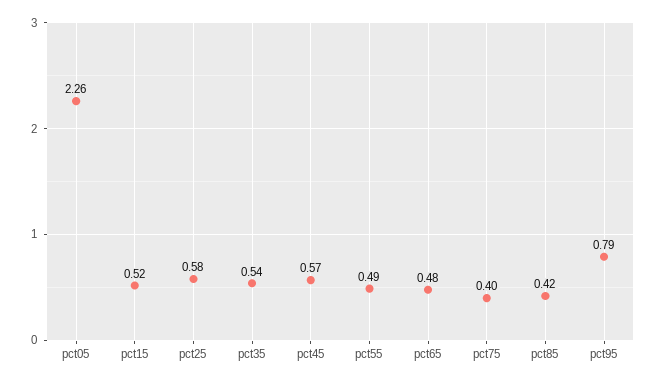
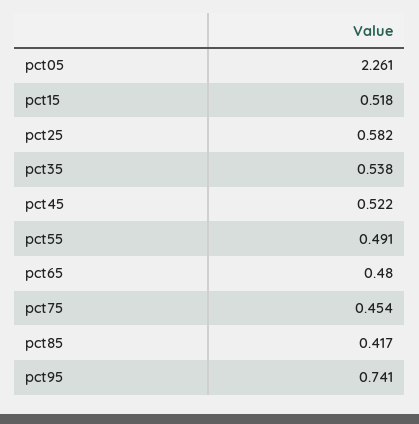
  {
    "pct05": 2.261,
    "pct15": 0.518,
    "pct25": 0.582,
    "pct35": 0.538,
-   "pct45": 0.57,
+   "pct45": 0.522,
    "pct55": 0.491,
    "pct65": 0.48,
-   "pct75": 0.4,
+   "pct75": 0.454,
    "pct85": 0.417,
-   "pct95": 0.79
+   "pct95": 0.741
  }

